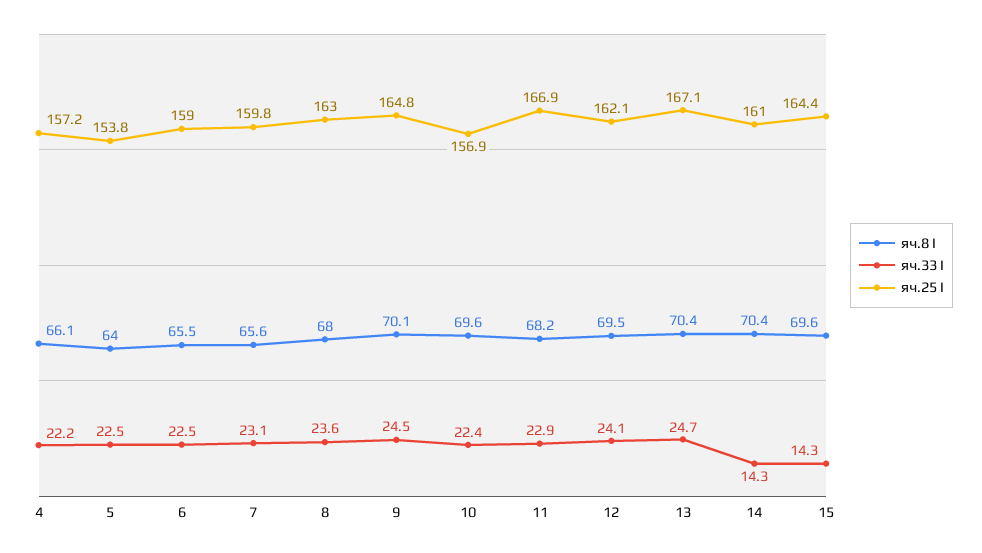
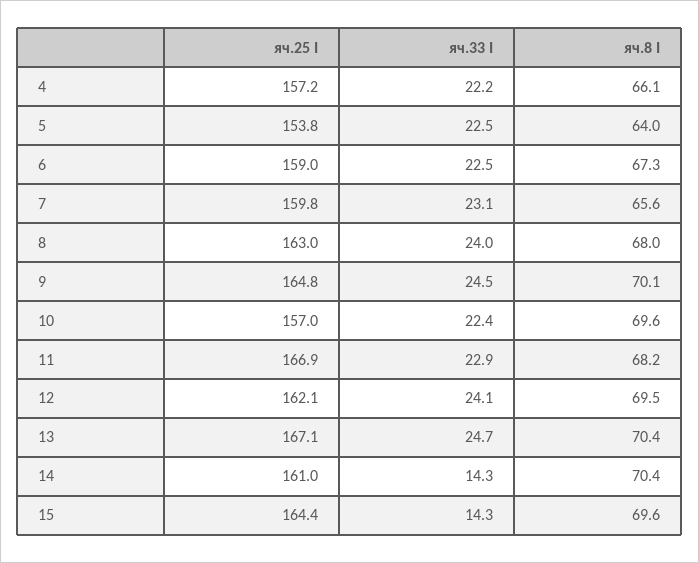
  {
    "яч.8 I": {
      "4": 66.1,
      "5": 64,
-     "6": 65.5,
+     "6": 67.3,
      "7": 65.6,
      "8": 68,
      "9": 70.1,
      "10": 69.6,
      "11": 68.2,
      "12": 69.5,
      "13": 70.4,
      "14": 70.4,
      "15": 69.6
    },
    "яч.33 I": {
      "4": 22.2,
      "5": 22.5,
      "6": 22.5,
      "7": 23.1,
-     "8": 23.6,
+     "8": 24,
      "9": 24.5,
      "10": 22.4,
      "11": 22.9,
      "12": 24.1,
      "13": 24.7,
      "14": 14.3,
      "15": 14.3
    },
    "яч.25 I": {
      "4": 157.2,
      "5": 153.8,
      "6": 159,
      "7": 159.8,
      "8": 163,
      "9": 164.8,
-     "10": 156.9,
+     "10": 157,
      "11": 166.9,
      "12": 162.1,
      "13": 167.1,
      "14": 161,
      "15": 164.4
    }
  }

